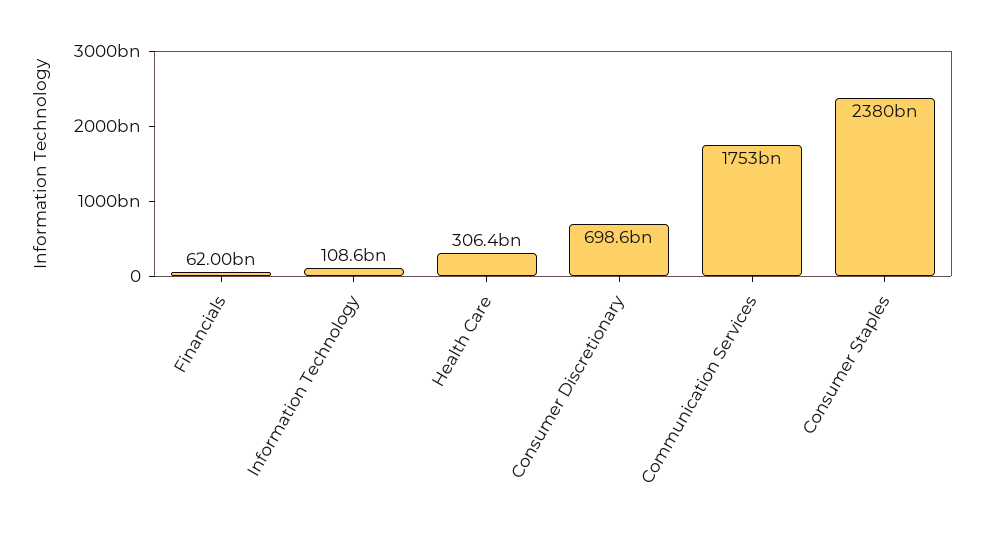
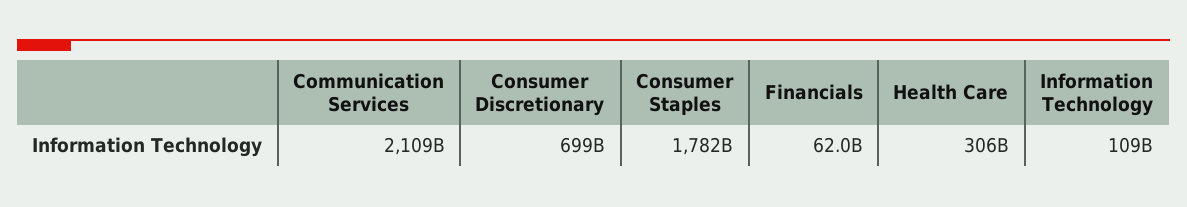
  {
    "Financials": 62000000000,
    "Information Technology": 108600000000,
    "Health Care": 306400000000,
    "Consumer Discretionary": 698600000000,
-   "Communication Services": 1753000000000,
+   "Communication Services": 2109000000000,
-   "Consumer Staples": 2380000000000
+   "Consumer Staples": 1782000000000
  }

